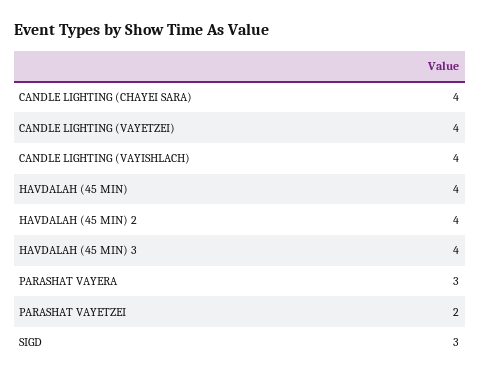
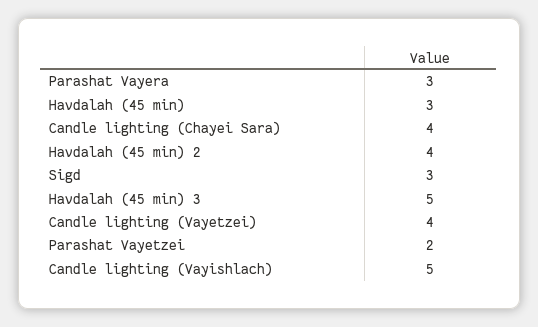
  {
    "CANDLE LIGHTING (CHAYEI SARA)": 4,
    "CANDLE LIGHTING (VAYETZEI)": 4,
-   "CANDLE LIGHTING (VAYISHLACH)": 4,
+   "CANDLE LIGHTING (VAYISHLACH)": 5,
-   "HAVDALAH (45 MIN)": 4,
+   "HAVDALAH (45 MIN)": 3,
    "HAVDALAH (45 MIN) 2": 4,
-   "HAVDALAH (45 MIN) 3": 4,
+   "HAVDALAH (45 MIN) 3": 5,
    "PARASHAT VAYERA": 3,
    "PARASHAT VAYETZEI": 2,
    "SIGD": 3
  }

